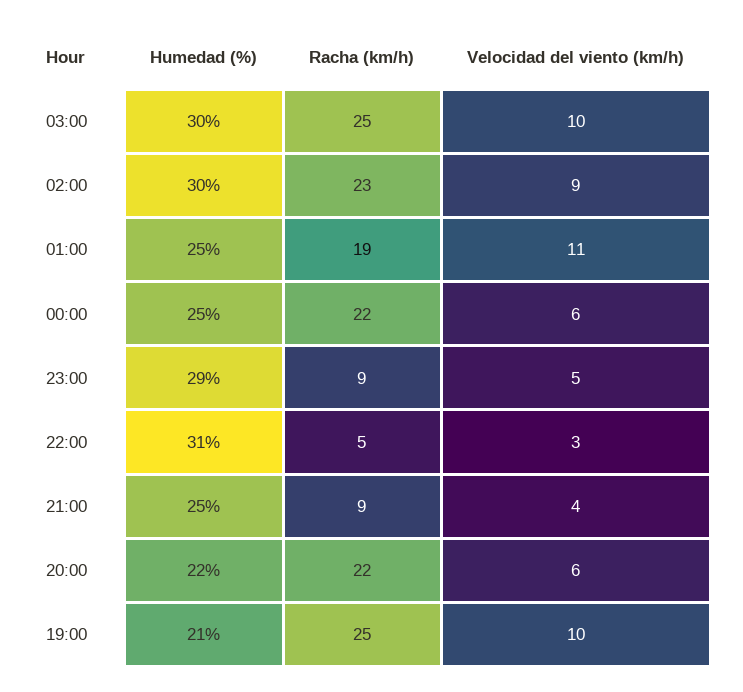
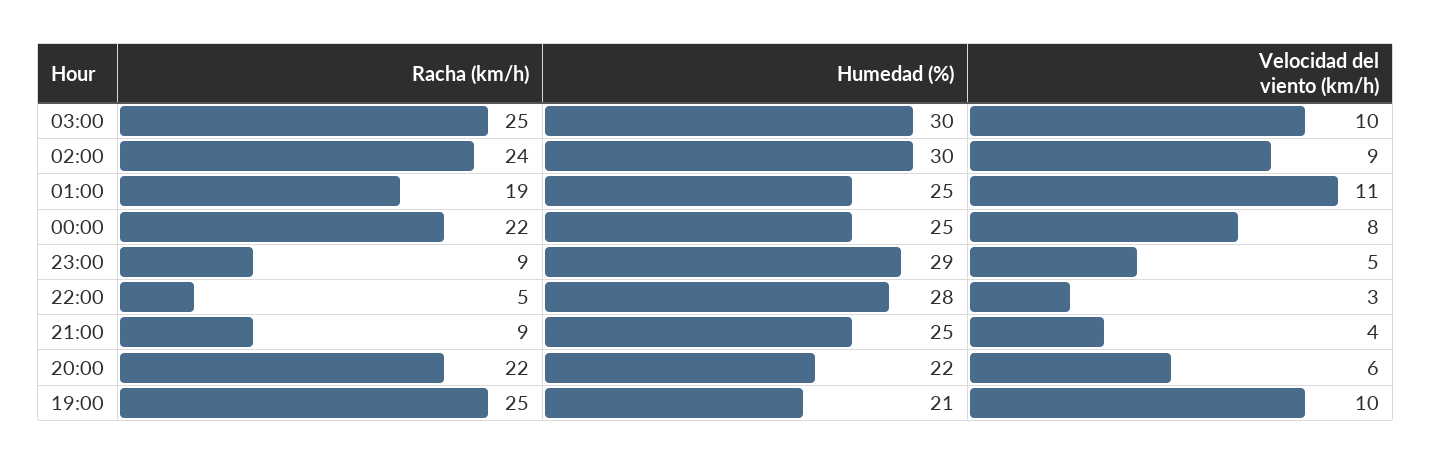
  {
    "Humedad (%)": {
      "03:00": 30,
      "02:00": 30,
      "01:00": 25,
      "00:00": 25,
      "23:00": 29,
-     "22:00": 31,
+     "22:00": 28,
      "21:00": 25,
      "20:00": 22,
      "19:00": 21
    },
    "Racha (km/h)": {
      "03:00": 25,
-     "02:00": 23,
+     "02:00": 24,
      "01:00": 19,
      "00:00": 22,
      "23:00": 9,
      "22:00": 5,
      "21:00": 9,
      "20:00": 22,
      "19:00": 25
    },
    "Velocidad del viento (km/h)": {
      "03:00": 10,
      "02:00": 9,
      "01:00": 11,
-     "00:00": 6,
+     "00:00": 8,
      "23:00": 5,
      "22:00": 3,
      "21:00": 4,
      "20:00": 6,
      "19:00": 10
    }
  }

